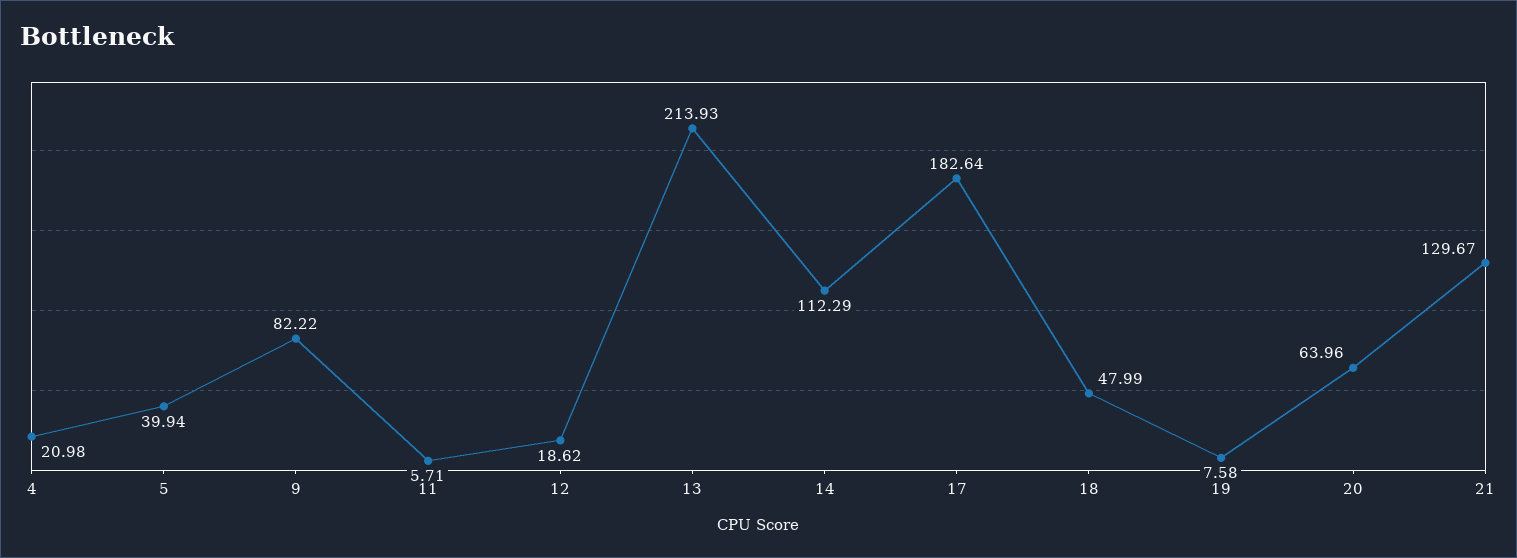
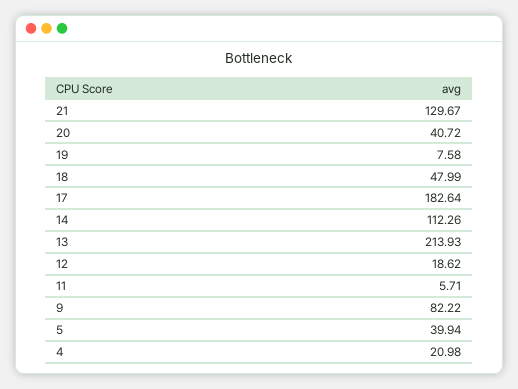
  {
    "4": 20.98,
    "5": 39.94,
    "9": 82.22,
    "11": 5.71,
    "12": 18.62,
    "13": 213.93,
-   "14": 112.29,
+   "14": 112.26,
    "17": 182.64,
    "18": 47.99,
    "19": 7.58,
-   "20": 63.96,
+   "20": 40.72,
    "21": 129.67
  }

